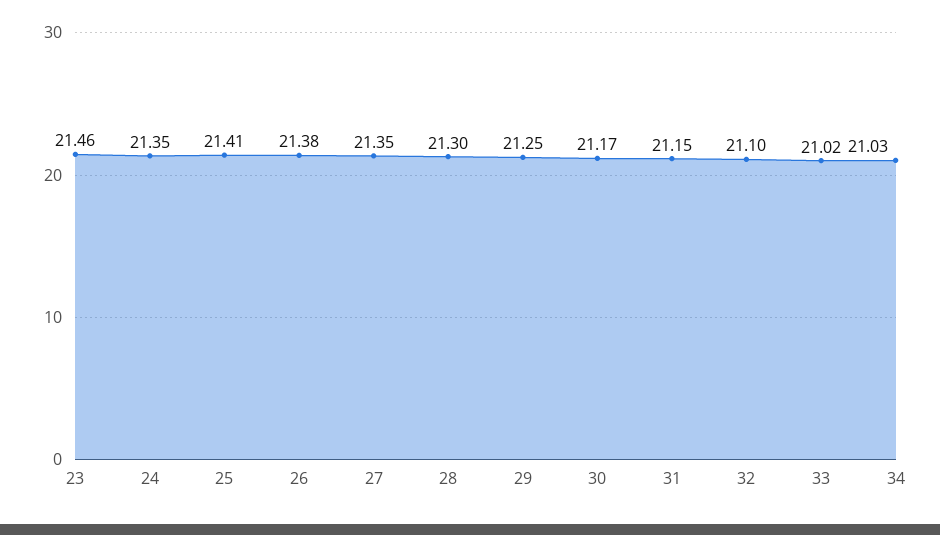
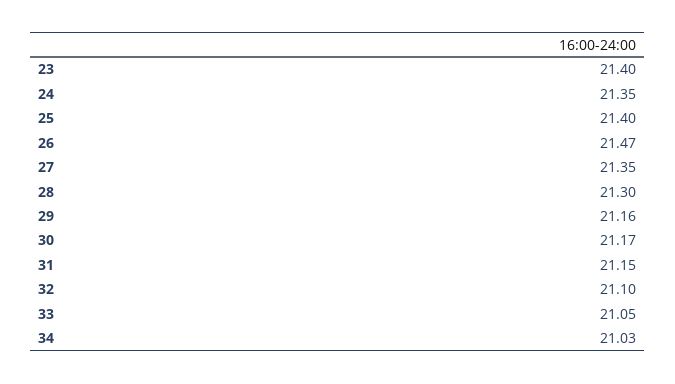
  {
-   "23": 21.46,
+   "23": 21.4,
    "24": 21.35,
-   "25": 21.41,
+   "25": 21.4,
-   "26": 21.38,
+   "26": 21.47,
    "27": 21.35,
    "28": 21.3,
-   "29": 21.25,
+   "29": 21.16,
    "30": 21.17,
    "31": 21.15,
    "32": 21.1,
-   "33": 21.02,
+   "33": 21.05,
    "34": 21.03
  }

